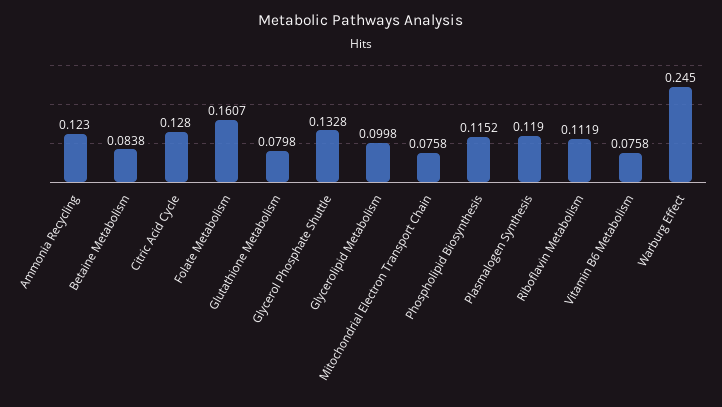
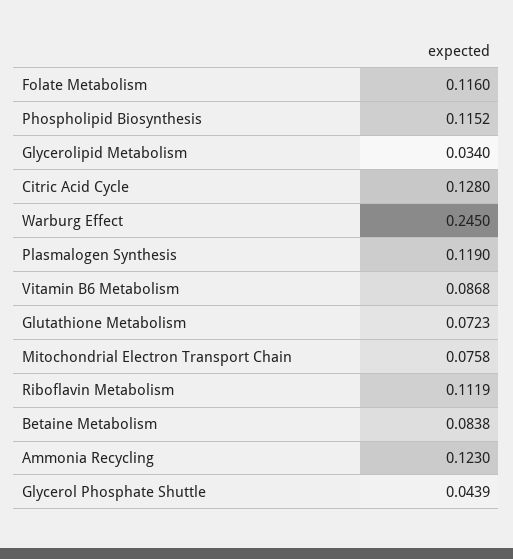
  {
    "Ammonia Recycling": 0.123,
    "Betaine Metabolism": 0.0838,
    "Citric Acid Cycle": 0.128,
-   "Folate Metabolism": 0.1607,
+   "Folate Metabolism": 0.116,
-   "Glutathione Metabolism": 0.0798,
+   "Glutathione Metabolism": 0.0723,
-   "Glycerol Phosphate Shuttle": 0.1328,
+   "Glycerol Phosphate Shuttle": 0.0439,
-   "Glycerolipid Metabolism": 0.0998,
+   "Glycerolipid Metabolism": 0.034,
    "Mitochondrial Electron Transport Chain": 0.0758,
    "Phospholipid Biosynthesis": 0.1152,
    "Plasmalogen Synthesis": 0.119,
    "Riboflavin Metabolism": 0.1119,
-   "Vitamin B6 Metabolism": 0.0758,
+   "Vitamin B6 Metabolism": 0.0868,
    "Warburg Effect": 0.245
  }

